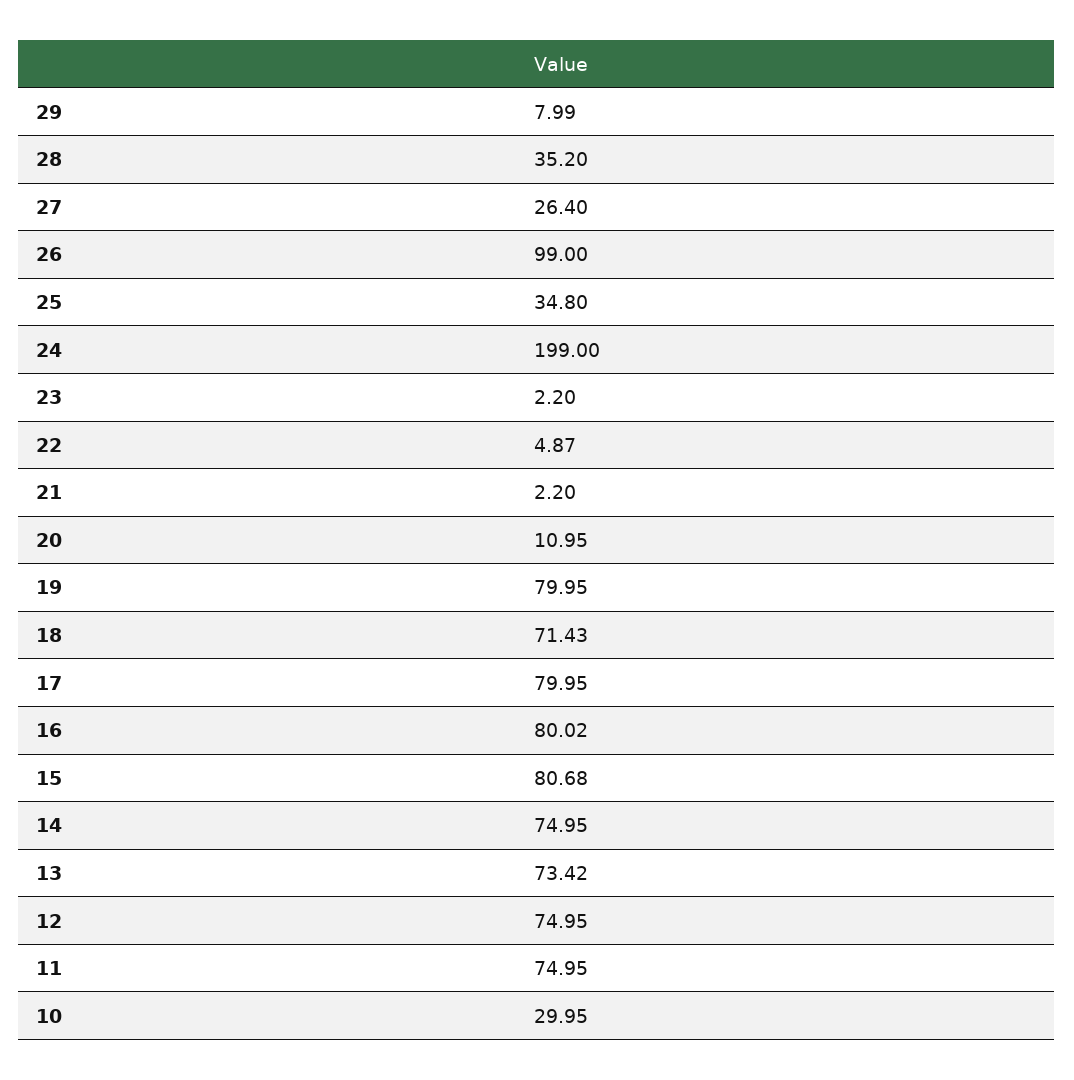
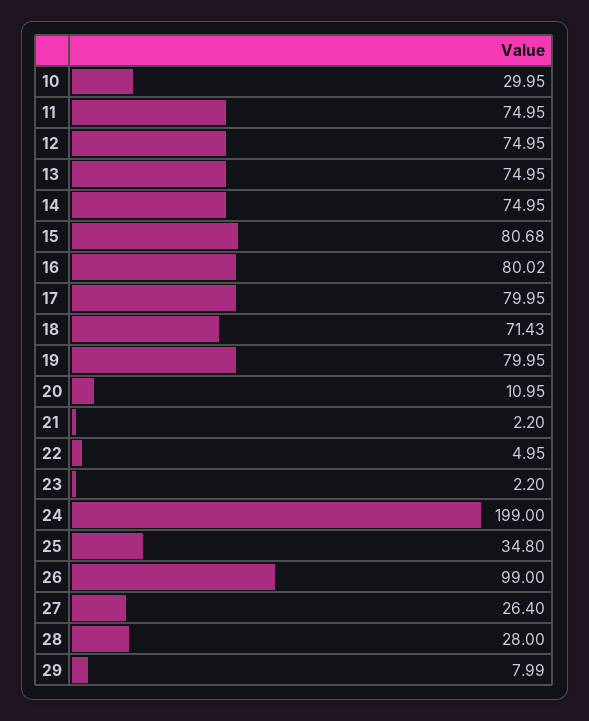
  {
    "29": 7.99,
-   "28": 35.2,
+   "28": 28,
    "27": 26.4,
    "26": 99,
    "25": 34.8,
    "24": 199,
    "23": 2.2,
-   "22": 4.87,
+   "22": 4.95,
    "21": 2.2,
    "20": 10.95,
    "19": 79.95,
    "18": 71.43,
    "17": 79.95,
    "16": 80.02,
    "15": 80.68,
    "14": 74.95,
-   "13": 73.42,
+   "13": 74.95,
    "12": 74.95,
    "11": 74.95,
    "10": 29.95
  }

